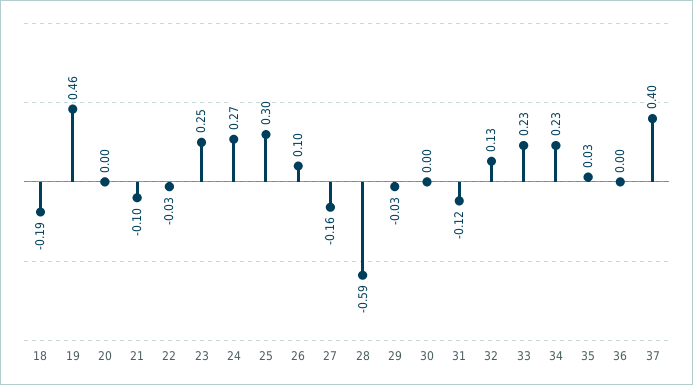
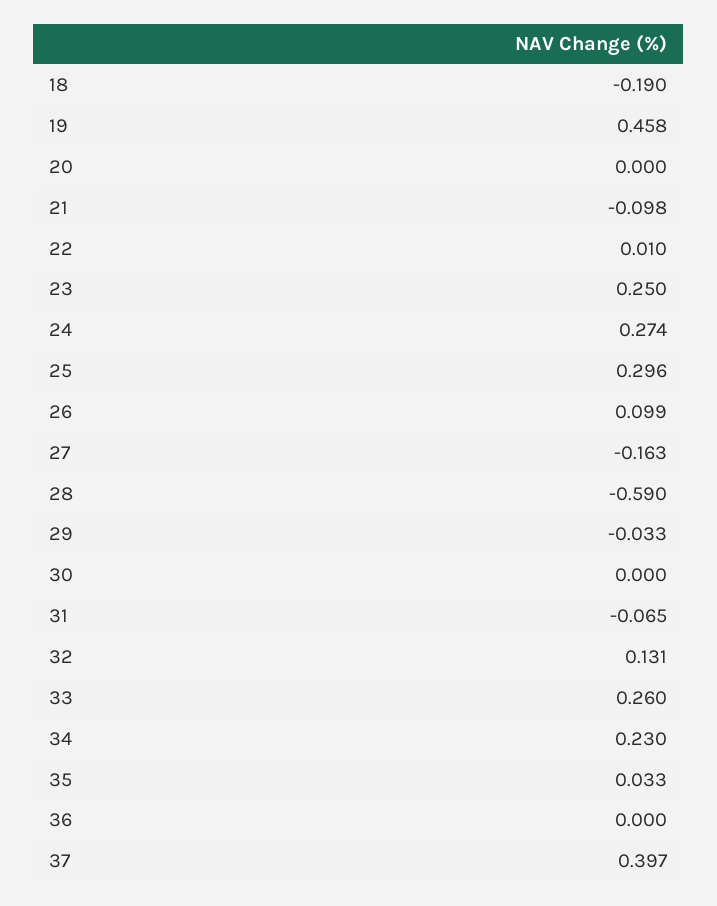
  {
    "18": -0.19,
    "19": 0.458,
    "20": 0,
    "21": -0.098,
-   "22": -0.03,
+   "22": 0.01,
    "23": 0.25,
    "24": 0.274,
    "25": 0.296,
    "26": 0.099,
    "27": -0.163,
    "28": -0.59,
    "29": -0.033,
    "30": 0,
-   "31": -0.12,
+   "31": -0.065,
    "32": 0.131,
-   "33": 0.23,
+   "33": 0.26,
    "34": 0.23,
    "35": 0.033,
    "36": 0,
    "37": 0.397
  }

